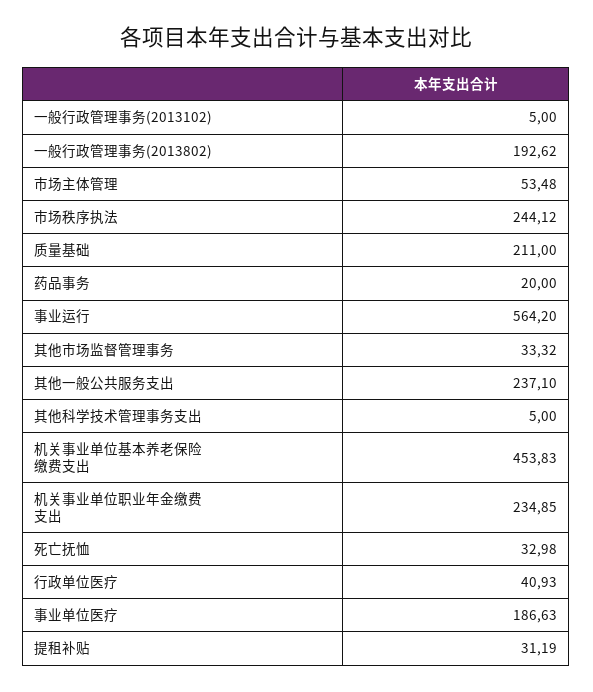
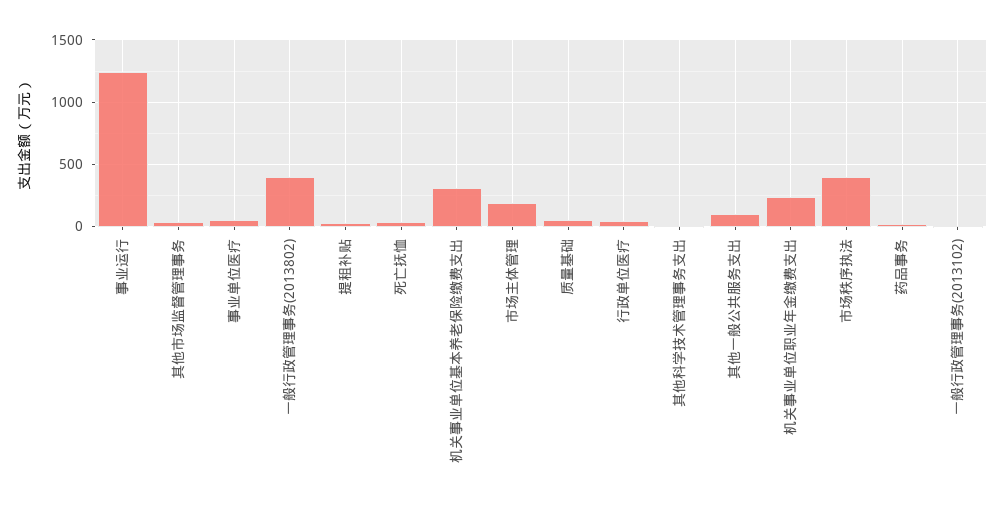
  {
    "一般行政管理事务(2013102)": 5,
-   "一般行政管理事务(2013802)": 192.62,
+   "一般行政管理事务(2013802)": 400,
-   "市场主体管理": 53.48,
+   "市场主体管理": 200,
-   "市场秩序执法": 244.12,
+   "市场秩序执法": 400,
-   "质量基础": 211,
+   "质量基础": 50,
    "药品事务": 20,
-   "事业运行": 564.2,
+   "事业运行": 1250,
    "其他市场监督管理事务": 33.32,
-   "其他一般公共服务支出": 237.1,
+   "其他一般公共服务支出": 100,
    "其他科学技术管理事务支出": 5,
-   "机关事业单位基本养老保险缴费支出": 453.83,
+   "机关事业单位基本养老保险缴费支出": 300,
    "机关事业单位职业年金缴费支出": 234.85,
    "死亡抚恤": 32.98,
    "行政单位医疗": 40.93,
-   "事业单位医疗": 186.63,
+   "事业单位医疗": 50,
    "提租补贴": 31.19
  }

